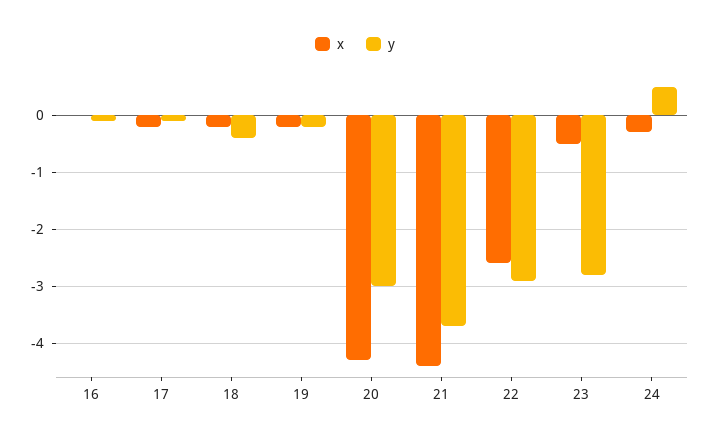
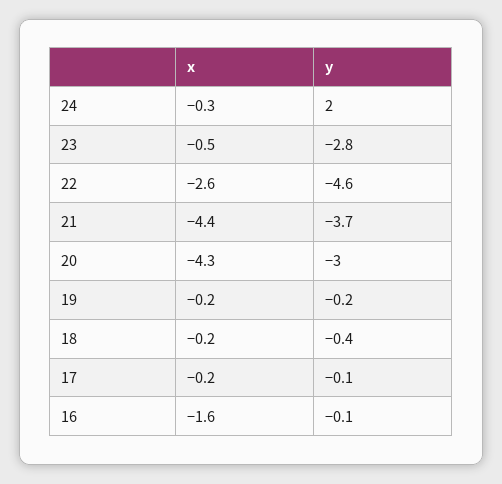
  {
    "x": {
-     "16": 0,
+     "16": -1.6,
      "17": -0.2,
      "18": -0.2,
      "19": -0.2,
      "20": -4.3,
      "21": -4.4,
      "22": -2.6,
      "23": -0.5,
      "24": -0.3
    },
    "y": {
      "16": -0.1,
      "17": -0.1,
      "18": -0.4,
      "19": -0.2,
      "20": -3,
      "21": -3.7,
-     "22": -3,
+     "22": -4.6,
      "23": -2.8,
-     "24": 0.5
+     "24": 2
    }
  }

